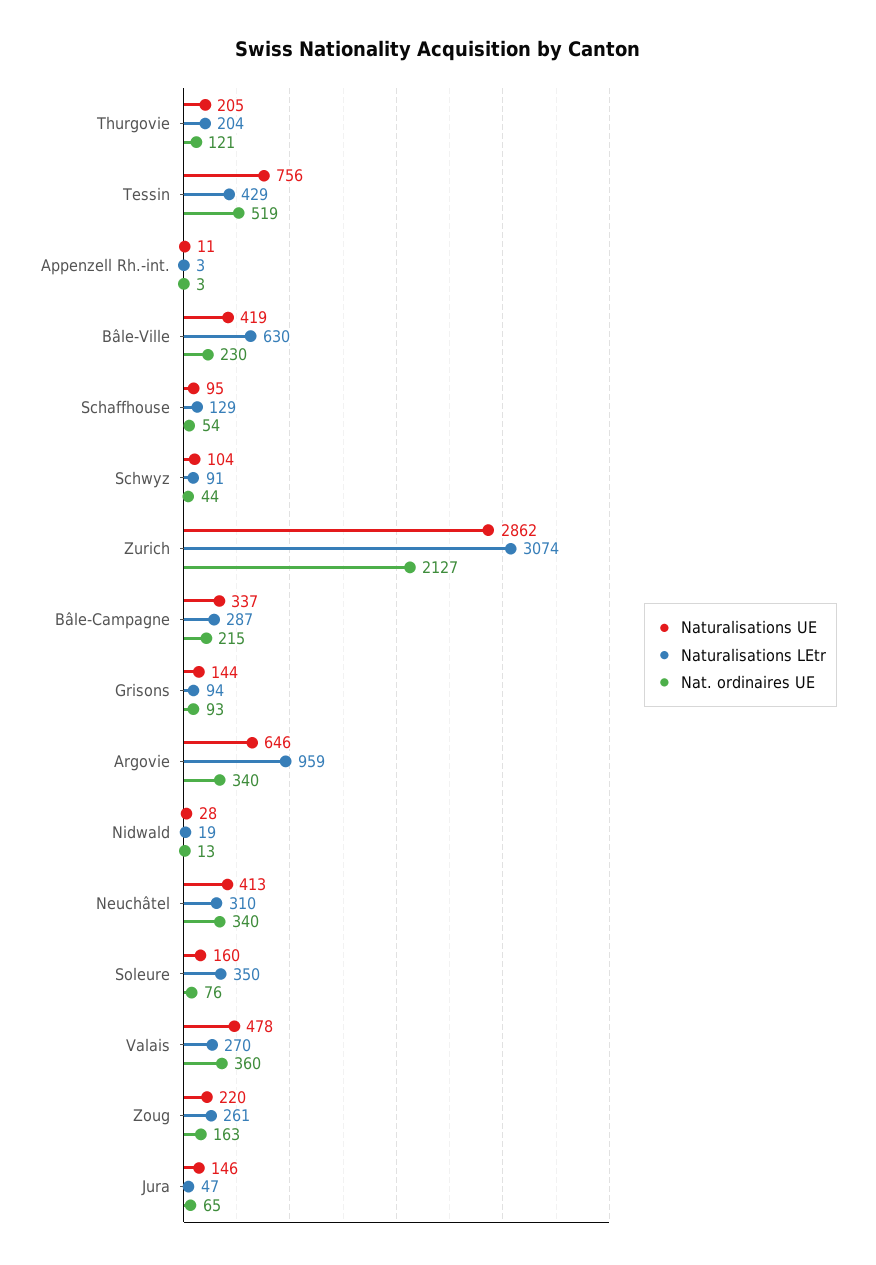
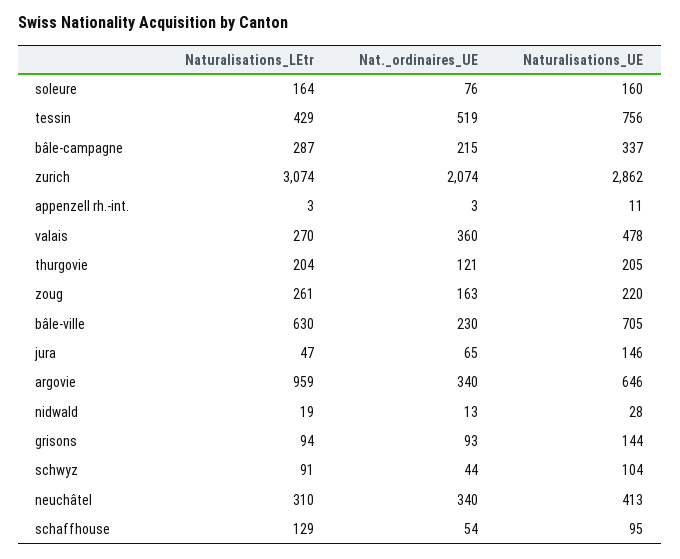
  {
    "Naturalisations UE": {
      "Thurgovie": 205,
      "Tessin": 756,
      "Appenzell Rh.-int.": 11,
-     "Bâle-Ville": 419,
+     "Bâle-Ville": 705,
      "Schaffhouse": 95,
      "Schwyz": 104,
      "Zurich": 2862,
      "Bâle-Campagne": 337,
      "Grisons": 144,
      "Argovie": 646,
      "Nidwald": 28,
      "Neuchâtel": 413,
      "Soleure": 160,
      "Valais": 478,
      "Zoug": 220,
      "Jura": 146
    },
    "Naturalisations LEtr": {
      "Thurgovie": 204,
      "Tessin": 429,
      "Appenzell Rh.-int.": 3,
      "Bâle-Ville": 630,
      "Schaffhouse": 129,
      "Schwyz": 91,
      "Zurich": 3074,
      "Bâle-Campagne": 287,
      "Grisons": 94,
      "Argovie": 959,
      "Nidwald": 19,
      "Neuchâtel": 310,
-     "Soleure": 350,
+     "Soleure": 164,
      "Valais": 270,
      "Zoug": 261,
      "Jura": 47
    },
    "Nat. ordinaires UE": {
      "Thurgovie": 121,
      "Tessin": 519,
      "Appenzell Rh.-int.": 3,
      "Bâle-Ville": 230,
      "Schaffhouse": 54,
      "Schwyz": 44,
-     "Zurich": 2127,
+     "Zurich": 2074,
      "Bâle-Campagne": 215,
      "Grisons": 93,
      "Argovie": 340,
      "Nidwald": 13,
      "Neuchâtel": 340,
      "Soleure": 76,
      "Valais": 360,
      "Zoug": 163,
      "Jura": 65
    }
  }

